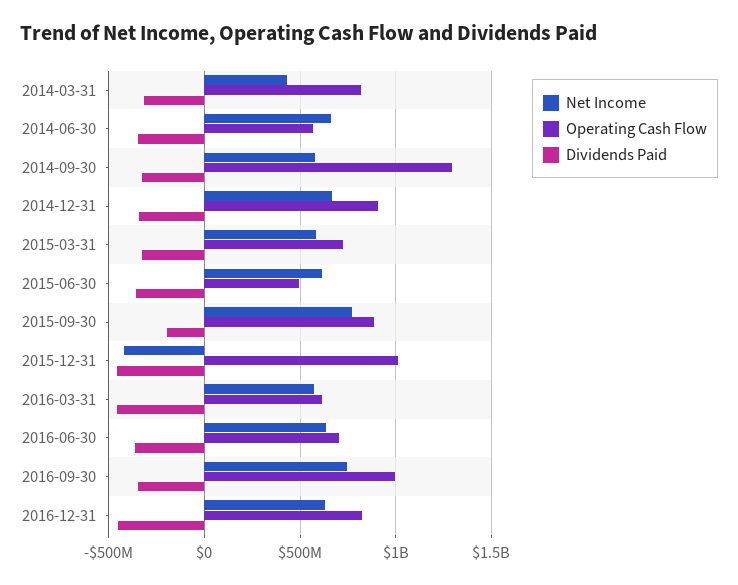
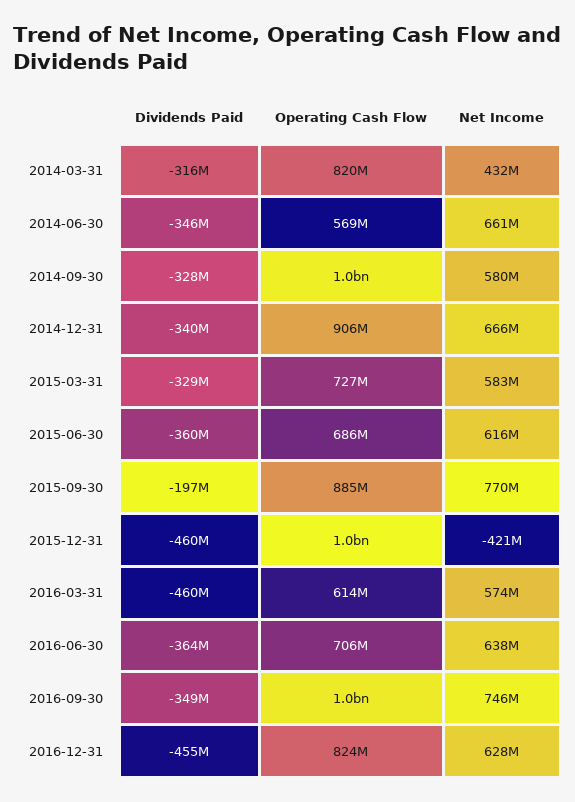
  {
    "Net Income": {
      "2014-03-31": 432000000,
      "2014-06-30": 661000000,
      "2014-09-30": 580000000,
      "2014-12-31": 666000000,
      "2015-03-31": 583000000,
      "2015-06-30": 616000000,
      "2015-09-30": 770000000,
      "2015-12-31": -421000000,
      "2016-03-31": 574000000,
      "2016-06-30": 638000000,
      "2016-09-30": 746000000,
      "2016-12-31": 628000000
    },
    "Operating Cash Flow": {
      "2014-03-31": 820000000,
      "2014-06-30": 569000000,
-     "2014-09-30": 1300000000,
+     "2014-09-30": 1000000000,
      "2014-12-31": 906000000,
      "2015-03-31": 727000000,
-     "2015-06-30": 500000000,
+     "2015-06-30": 686000000,
      "2015-09-30": 885000000,
      "2015-12-31": 1000000000,
      "2016-03-31": 614000000,
      "2016-06-30": 706000000,
      "2016-09-30": 1000000000,
      "2016-12-31": 824000000
    },
    "Dividends Paid": {
      "2014-03-31": -316000000,
      "2014-06-30": -346000000,
      "2014-09-30": -328000000,
      "2014-12-31": -340000000,
      "2015-03-31": -329000000,
      "2015-06-30": -360000000,
      "2015-09-30": -197000000,
      "2015-12-31": -460000000,
      "2016-03-31": -460000000,
      "2016-06-30": -364000000,
      "2016-09-30": -349000000,
      "2016-12-31": -455000000
    }
  }

